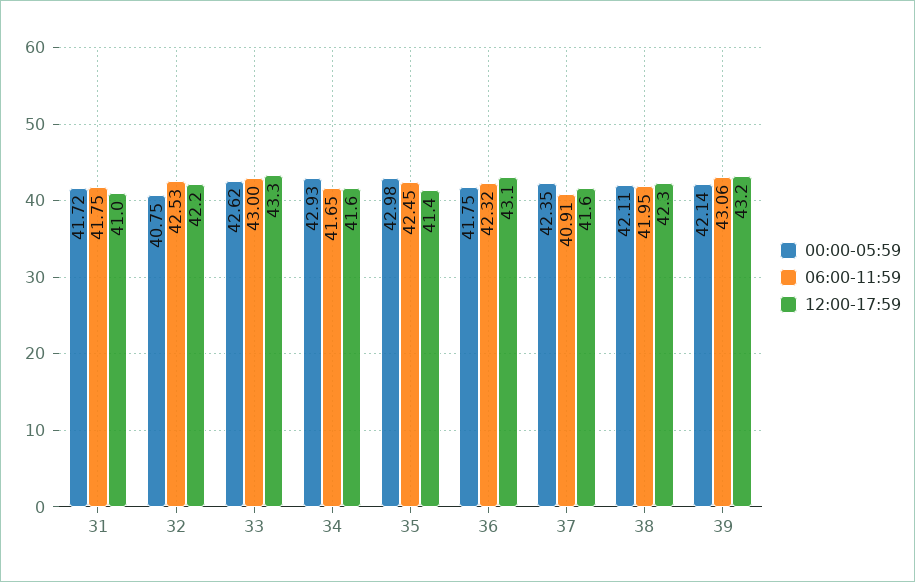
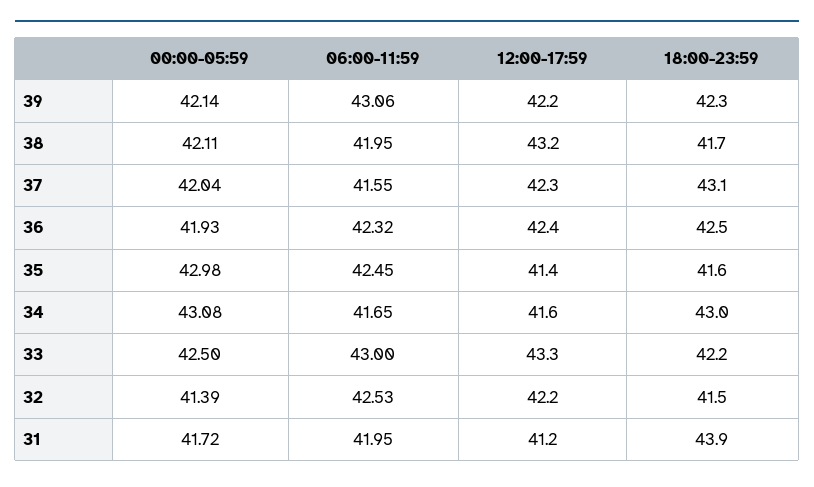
  {
    "00:00-05:59": {
      "31": 41.72,
-     "32": 40.75,
+     "32": 41.39,
-     "33": 42.62,
+     "33": 42.5,
-     "34": 42.93,
+     "34": 43.08,
      "35": 42.98,
-     "36": 41.75,
+     "36": 41.93,
-     "37": 42.35,
+     "37": 42.04,
      "38": 42.11,
      "39": 42.14
    },
    "06:00-11:59": {
-     "31": 41.75,
+     "31": 41.95,
      "32": 42.53,
      "33": 43,
      "34": 41.65,
      "35": 42.45,
      "36": 42.32,
-     "37": 40.91,
+     "37": 41.55,
      "38": 41.95,
      "39": 43.06
    },
    "12:00-17:59": {
-     "31": 41,
+     "31": 41.2,
      "32": 42.2,
      "33": 43.3,
      "34": 41.6,
      "35": 41.4,
-     "36": 43.1,
+     "36": 42.4,
-     "37": 41.6,
+     "37": 42.3,
-     "38": 42.3,
+     "38": 43.2,
-     "39": 43.2
+     "39": 42.2
-   }
+   },
+   "18:00-23:59": {
+     "39": 42.3,
+     "38": 41.7,
+     "37": 43.1,
+     "36": 42.5,
+     "35": 41.6,
+     "34": 43,
+     "33": 42.2,
+     "32": 41.5,
+     "31": 43.9
+   }
  }

